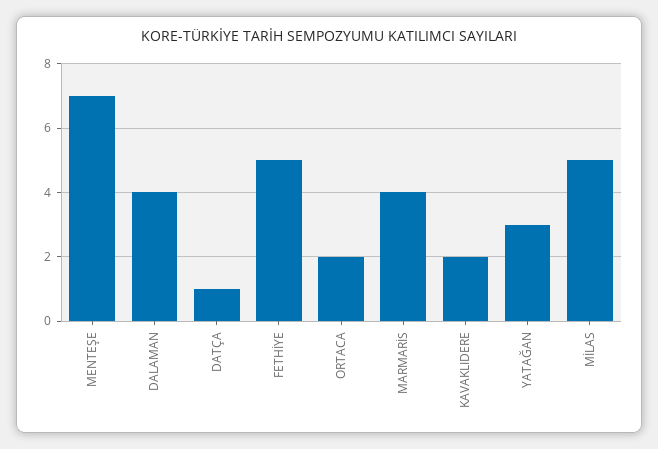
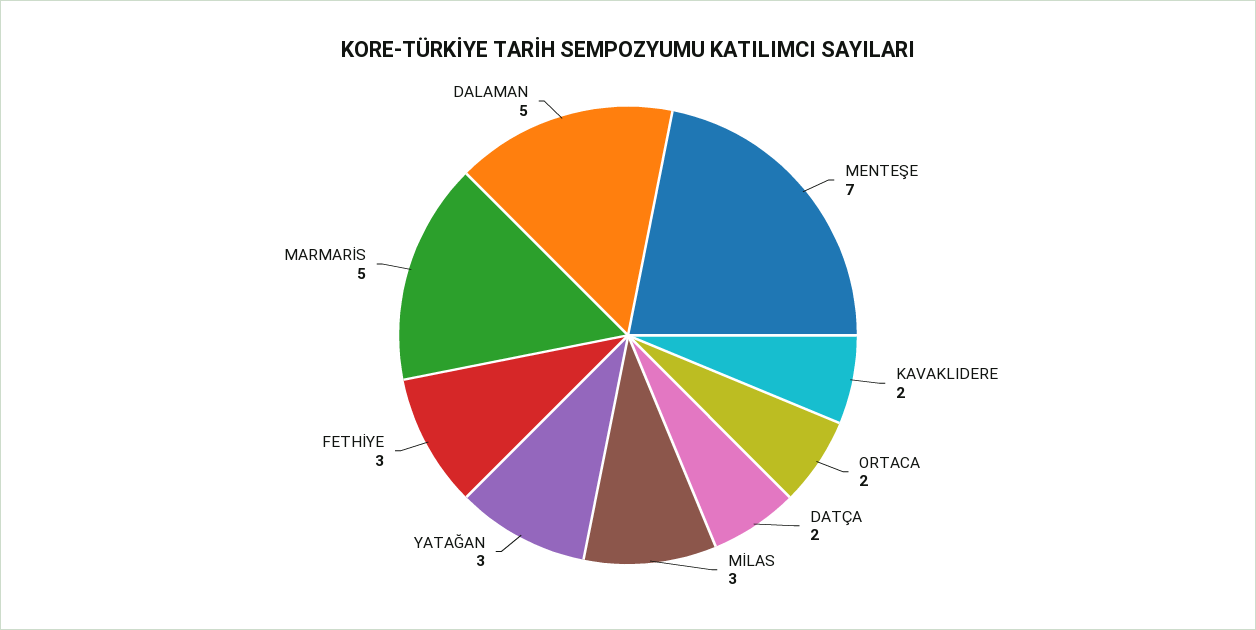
  {
    "MENTEŞE": 7,
-   "DALAMAN": 4,
+   "DALAMAN": 5,
-   "DATÇA": 1,
+   "DATÇA": 2,
-   "FETHİYE": 5,
+   "FETHİYE": 3,
    "ORTACA": 2,
-   "MARMARİS": 4,
+   "MARMARİS": 5,
    "KAVAKLIDERE": 2,
    "YATAĞAN": 3,
-   "MİLAS": 5
+   "MİLAS": 3
  }

